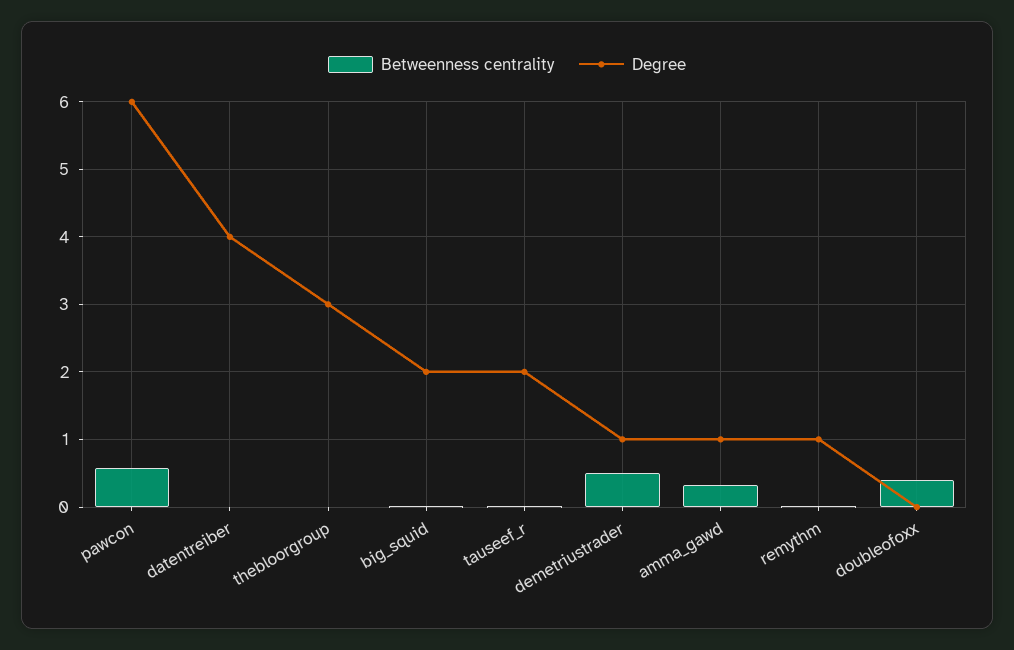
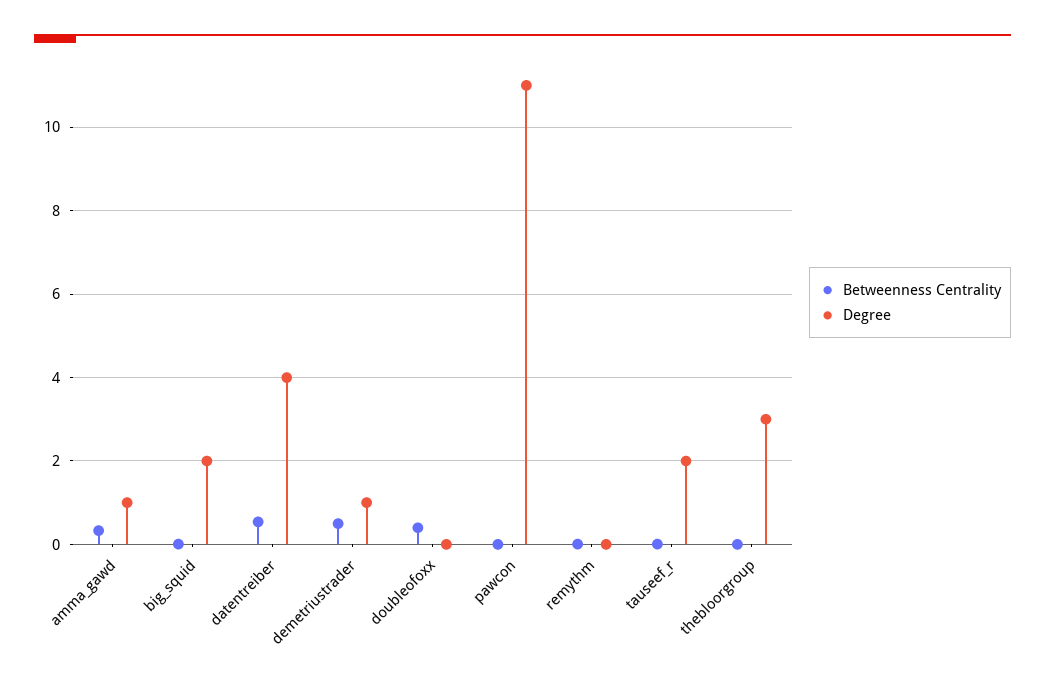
  {
    "Betweenness centrality": {
-     "pawcon": 0.6,
+     "pawcon": 0,
-     "datentreiber": 0,
+     "datentreiber": 0.6,
      "thebloorgroup": 0,
      "big_squid": 0,
      "tauseef_r": 0,
      "demetriustrader": 0.5,
      "amma_gawd": 0.3,
      "remythm": 0,
      "doubleofoxx": 0.4
    },
    "Degree": {
-     "pawcon": 6,
+     "pawcon": 11,
      "datentreiber": 4,
      "thebloorgroup": 3,
      "big_squid": 2,
      "tauseef_r": 2,
      "demetriustrader": 1,
      "amma_gawd": 1,
-     "remythm": 1,
+     "remythm": 0,
      "doubleofoxx": 0
    }
  }

